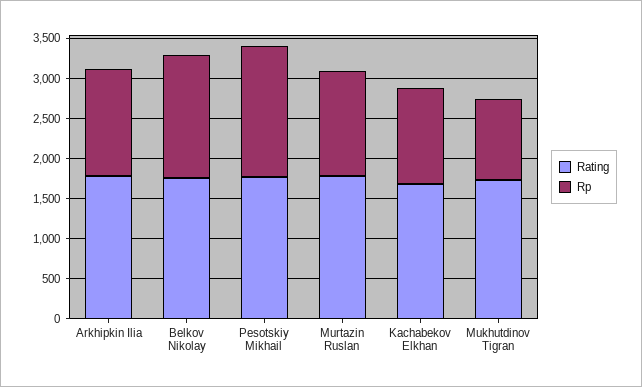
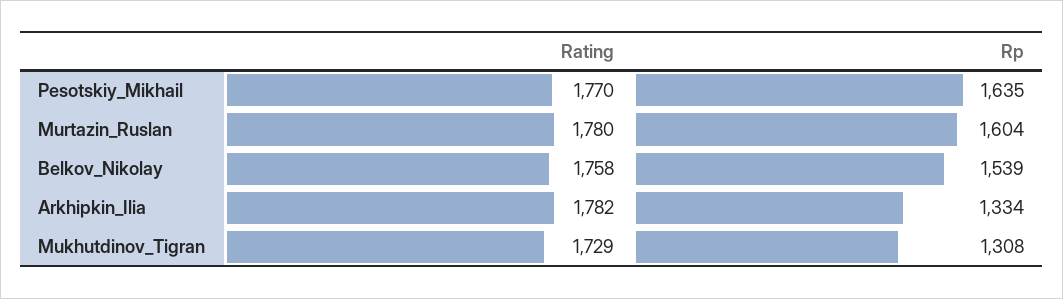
  {
    "Rating": {
      "Arkhipkin Ilia": 1782,
      "Belkov Nikolay": 1758,
      "Pesotskiy Mikhail": 1770,
      "Murtazin Ruslan": 1780,
-     "Kachabekov Elkhan": 1700,
      "Mukhutdinov Tigran": 1729
    },
    "Rp": {
      "Arkhipkin Ilia": 1334,
      "Belkov Nikolay": 1539,
      "Pesotskiy Mikhail": 1635,
-     "Murtazin Ruslan": 1300,
+     "Murtazin Ruslan": 1604,
-     "Kachabekov Elkhan": 1200,
-     "Mukhutdinov Tigran": 1000
+     "Mukhutdinov Tigran": 1308
    }
  }

